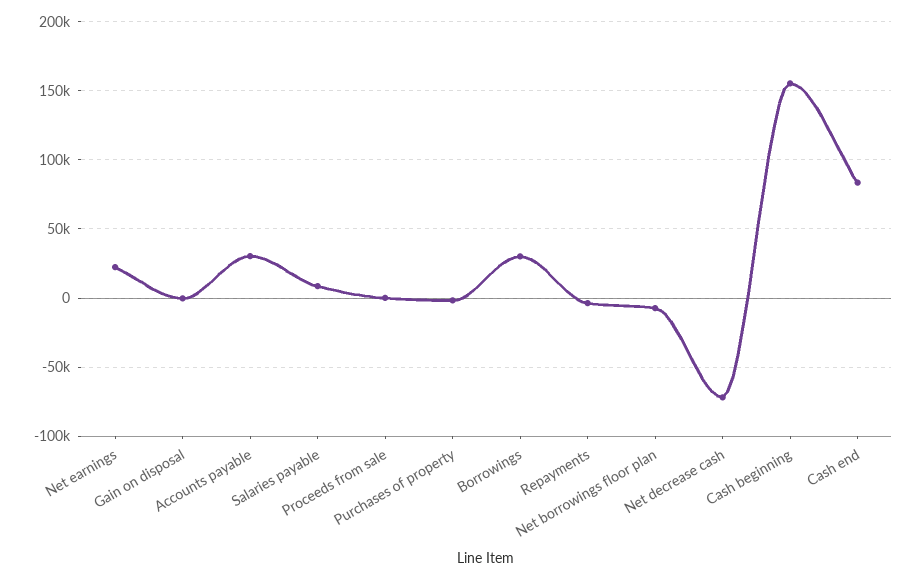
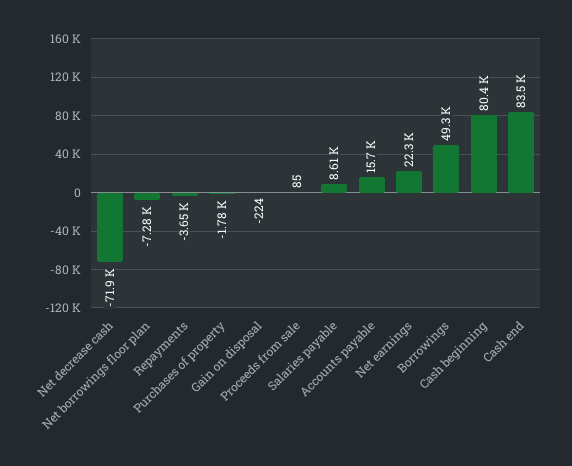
  {
    "Net earnings": 22300,
    "Gain on disposal": -224,
-   "Accounts payable": 30000,
+   "Accounts payable": 15700,
    "Salaries payable": 8610,
    "Proceeds from sale": 85,
    "Purchases of property": -1780,
-   "Borrowings": 30000,
+   "Borrowings": 49300,
    "Repayments": -3650,
    "Net borrowings floor plan": -7280,
    "Net decrease cash": -71900,
-   "Cash beginning": 155000,
+   "Cash beginning": 80400,
    "Cash end": 83500
  }

